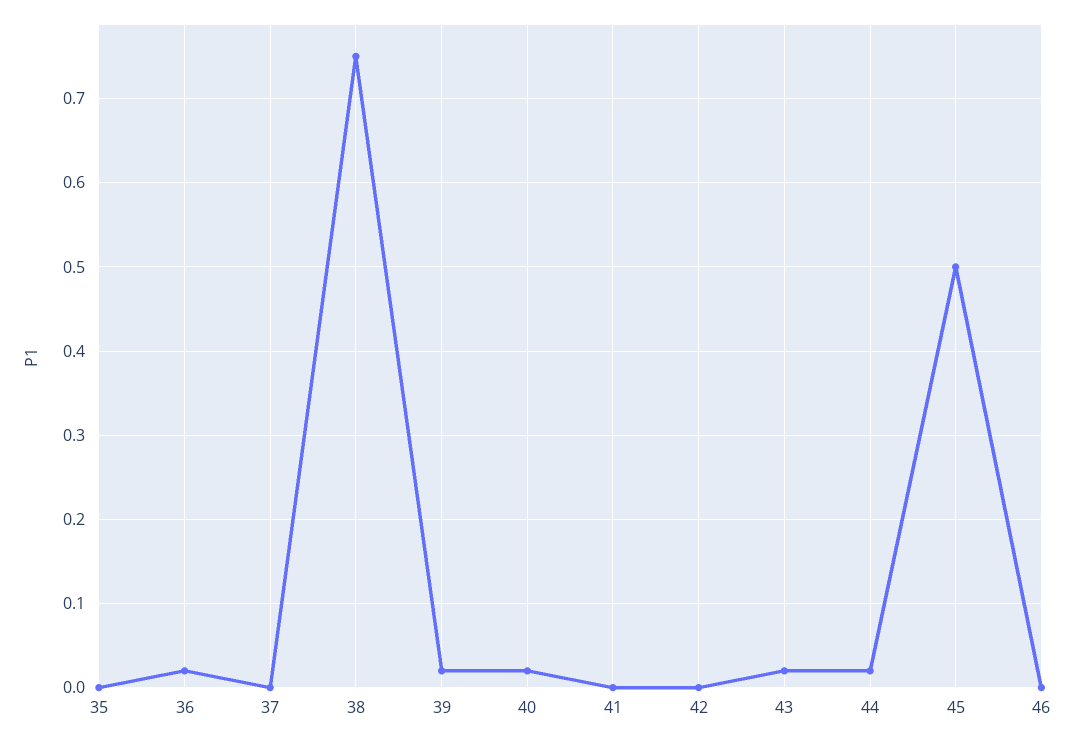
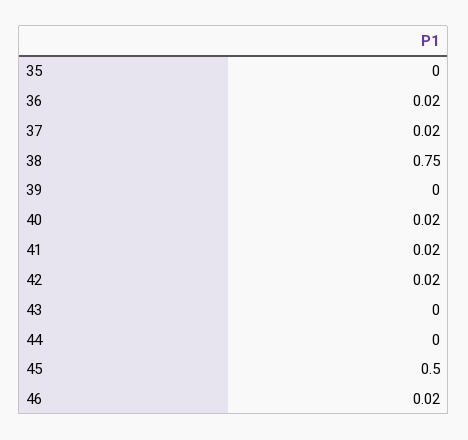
  {
    "35": 0,
    "36": 0.02,
-   "37": 0,
+   "37": 0.02,
    "38": 0.75,
-   "39": 0.02,
+   "39": 0,
    "40": 0.02,
-   "41": 0,
+   "41": 0.02,
-   "42": 0,
+   "42": 0.02,
-   "43": 0.02,
+   "43": 0,
-   "44": 0.02,
+   "44": 0,
    "45": 0.5,
-   "46": 0
+   "46": 0.02
  }

